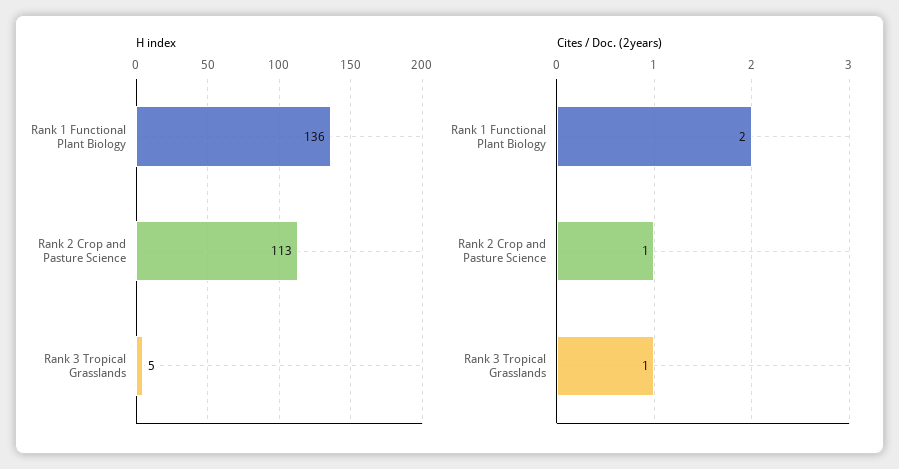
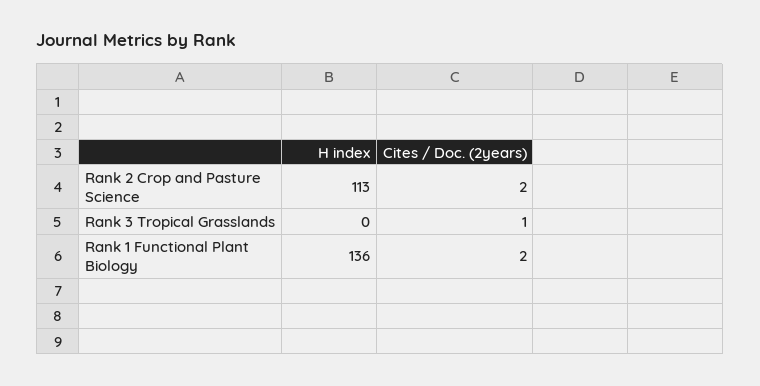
  {
    "H index": {
      "Rank 1 Functional Plant Biology": 136,
      "Rank 2 Crop and Pasture Science": 113,
-     "Rank 3 Tropical Grasslands": 5
+     "Rank 3 Tropical Grasslands": 0
    },
    "Cites / Doc. (2years)": {
      "Rank 1 Functional Plant Biology": 2,
-     "Rank 2 Crop and Pasture Science": 1,
+     "Rank 2 Crop and Pasture Science": 2,
      "Rank 3 Tropical Grasslands": 1
    }
  }

